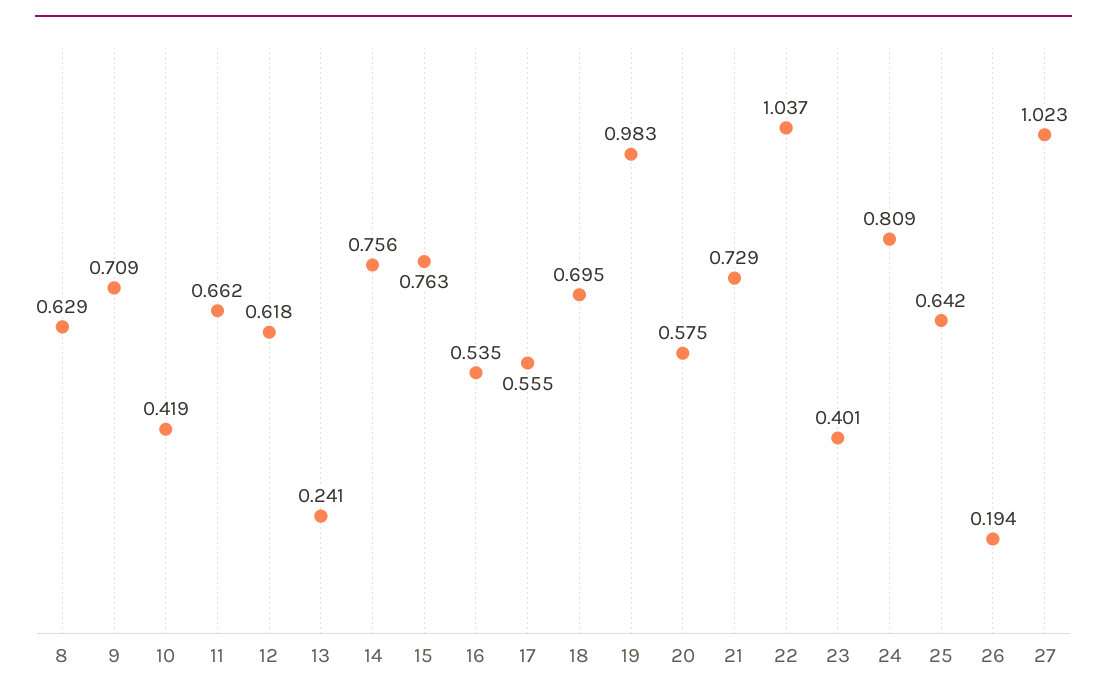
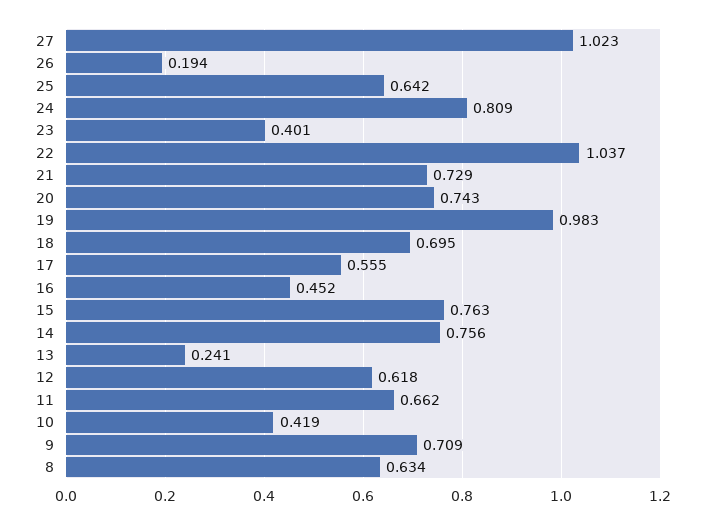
  {
-   "8": 0.629,
+   "8": 0.634,
    "9": 0.709,
    "10": 0.419,
    "11": 0.662,
    "12": 0.618,
    "13": 0.241,
    "14": 0.756,
    "15": 0.763,
-   "16": 0.535,
+   "16": 0.452,
    "17": 0.555,
    "18": 0.695,
    "19": 0.983,
-   "20": 0.575,
+   "20": 0.743,
    "21": 0.729,
    "22": 1.037,
    "23": 0.401,
    "24": 0.809,
    "25": 0.642,
    "26": 0.194,
    "27": 1.023
  }

